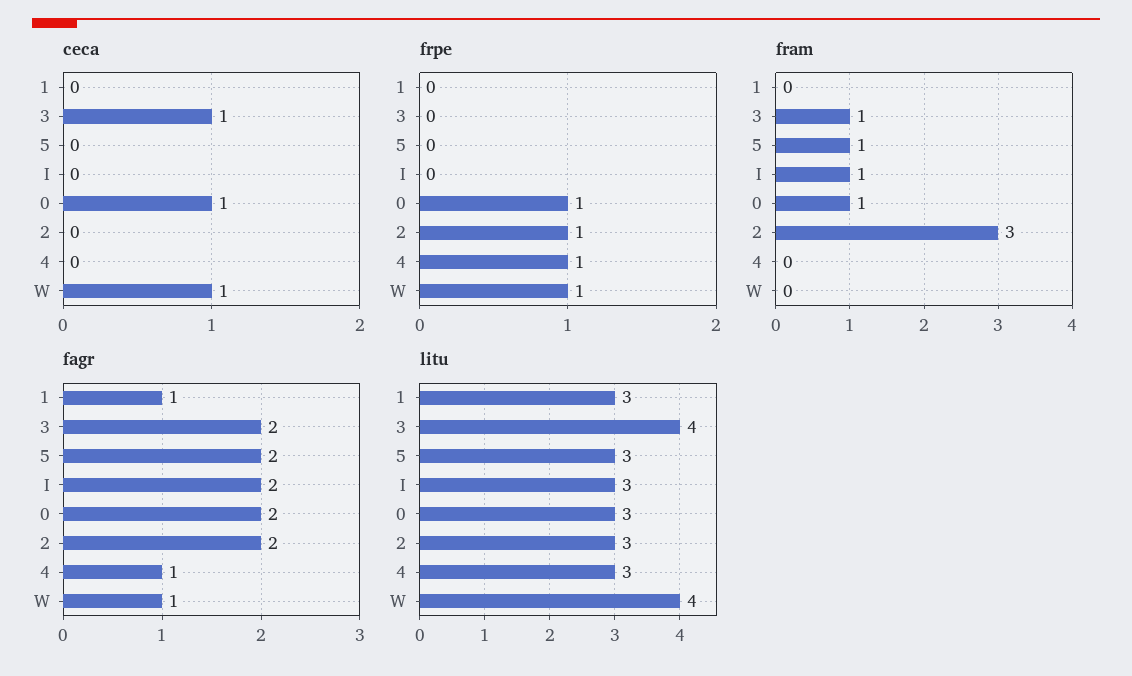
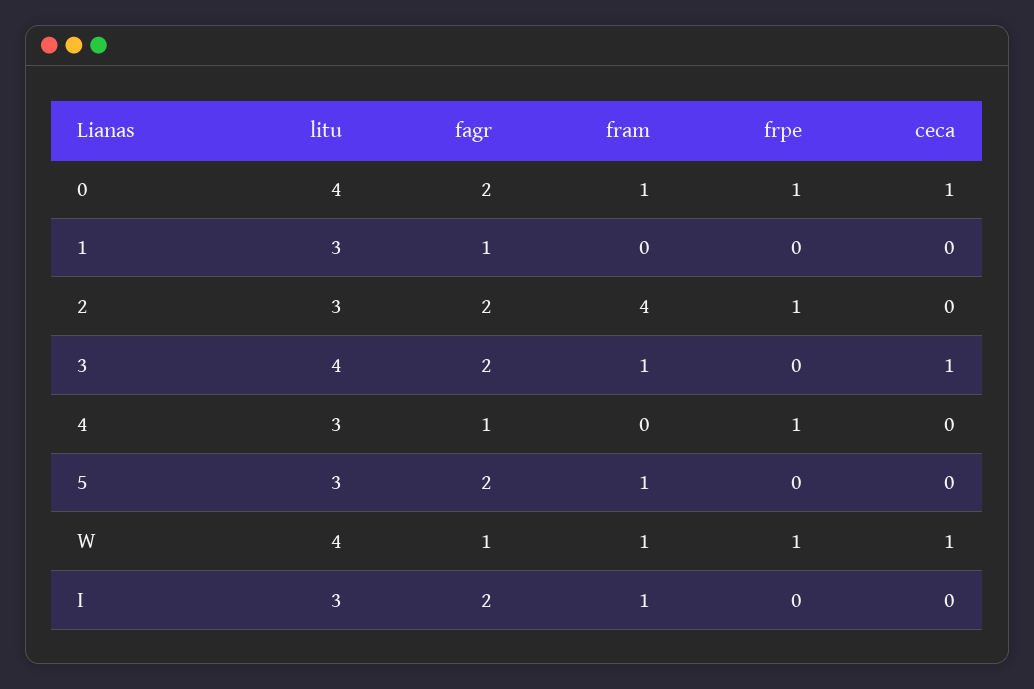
  {
    "ceca": {
      "1": 0,
      "3": 1,
      "5": 0,
      "I": 0,
      "0": 1,
      "2": 0,
      "4": 0,
      "W": 1
    },
    "frpe": {
      "1": 0,
      "3": 0,
      "5": 0,
      "I": 0,
      "0": 1,
      "2": 1,
      "4": 1,
      "W": 1
    },
    "fram": {
      "1": 0,
      "3": 1,
      "5": 1,
      "I": 1,
      "0": 1,
-     "2": 3,
+     "2": 4,
      "4": 0,
-     "W": 0
+     "W": 1
    },
    "fagr": {
      "1": 1,
      "3": 2,
      "5": 2,
      "I": 2,
      "0": 2,
      "2": 2,
      "4": 1,
      "W": 1
    },
    "litu": {
      "1": 3,
      "3": 4,
      "5": 3,
      "I": 3,
-     "0": 3,
+     "0": 4,
      "2": 3,
      "4": 3,
      "W": 4
    }
  }

